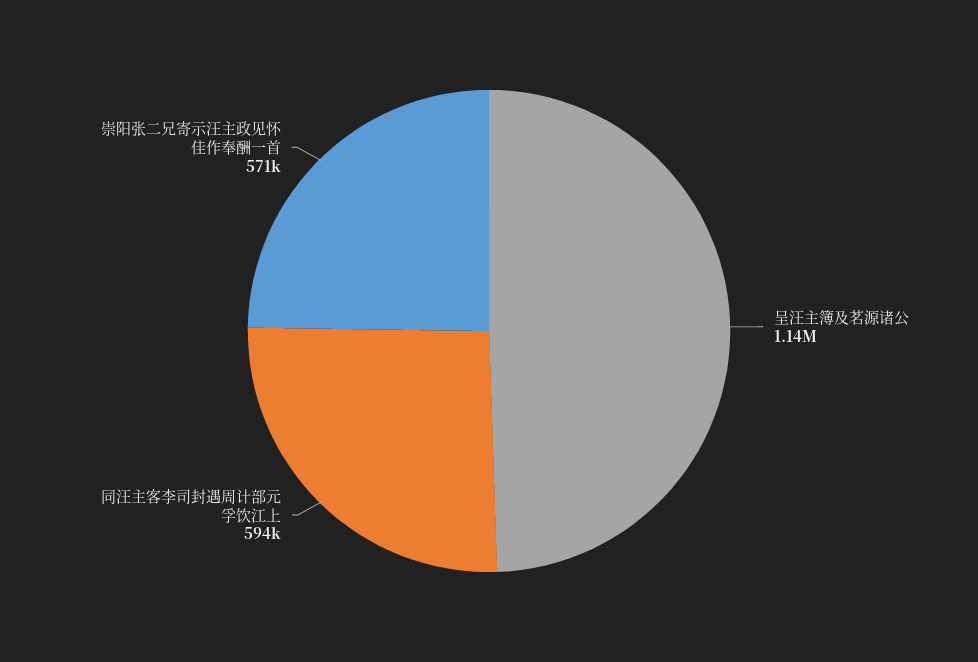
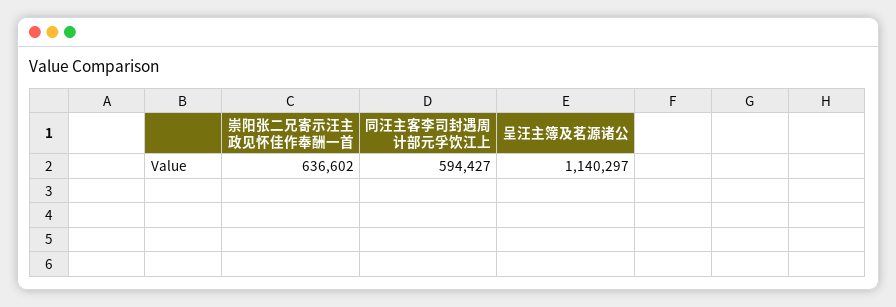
  {
    "呈汪主簿及茗源诸公": 1140297,
    "同汪主客李司封遇周计部元孚饮江上": 594427,
-   "崇阳张二兄寄示汪主政见怀佳作奉酬一首": 571000
+   "崇阳张二兄寄示汪主政见怀佳作奉酬一首": 636602
  }

